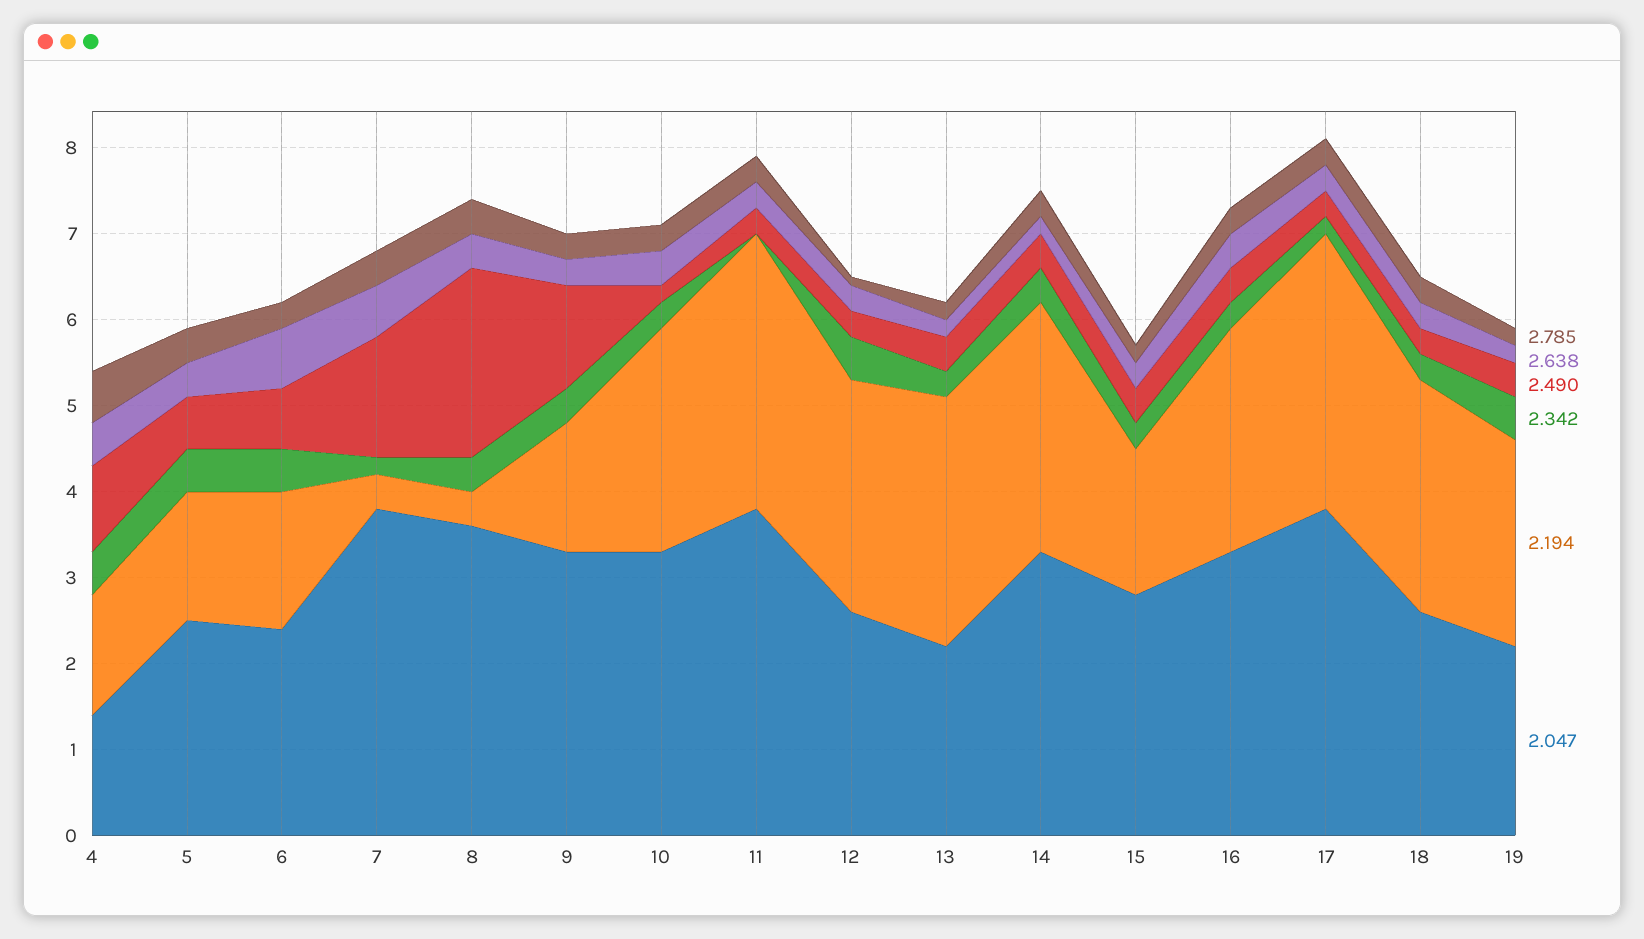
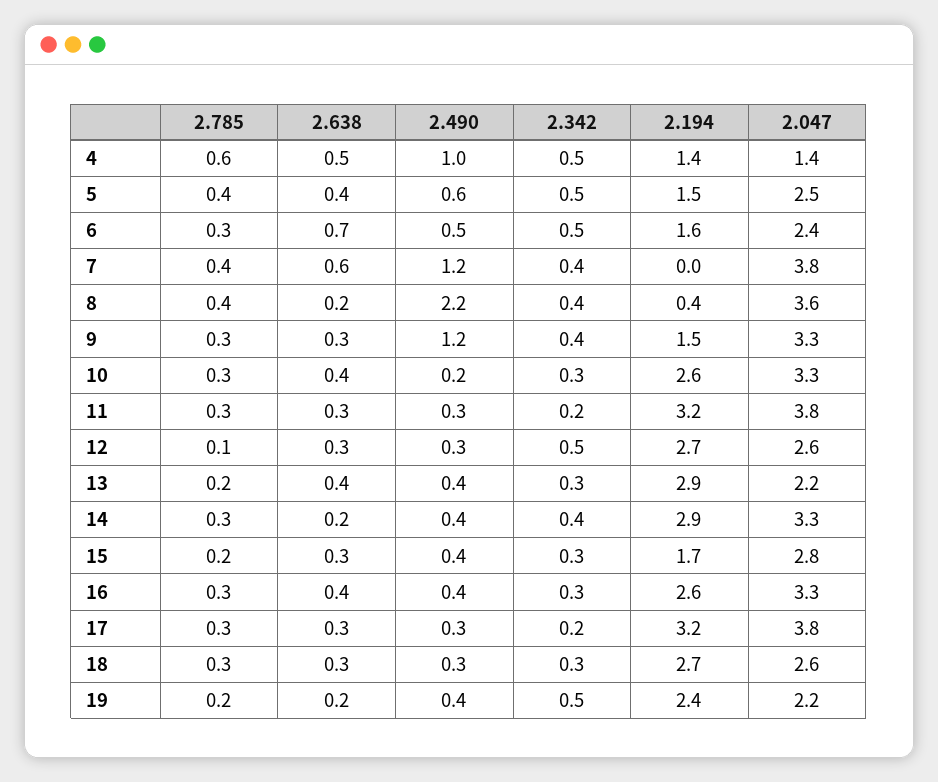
  {
    "2.785": {
      "4": 0.6,
      "5": 0.4,
      "6": 0.3,
      "7": 0.4,
      "8": 0.4,
      "9": 0.3,
      "10": 0.3,
      "11": 0.3,
      "12": 0.1,
      "13": 0.2,
      "14": 0.3,
      "15": 0.2,
      "16": 0.3,
      "17": 0.3,
      "18": 0.3,
      "19": 0.2
    },
    "2.638": {
      "4": 0.5,
      "5": 0.4,
      "6": 0.7,
      "7": 0.6,
-     "8": 0.4,
+     "8": 0.2,
      "9": 0.3,
      "10": 0.4,
      "11": 0.3,
      "12": 0.3,
-     "13": 0.2,
+     "13": 0.4,
      "14": 0.2,
      "15": 0.3,
      "16": 0.4,
      "17": 0.3,
      "18": 0.3,
      "19": 0.2
    },
    "2.490": {
      "4": 1,
      "5": 0.6,
-     "6": 0.7,
+     "6": 0.5,
-     "7": 1.4,
+     "7": 1.2,
      "8": 2.2,
      "9": 1.2,
      "10": 0.2,
      "11": 0.3,
      "12": 0.3,
      "13": 0.4,
      "14": 0.4,
      "15": 0.4,
      "16": 0.4,
      "17": 0.3,
      "18": 0.3,
      "19": 0.4
    },
    "2.342": {
      "4": 0.5,
      "5": 0.5,
      "6": 0.5,
-     "7": 0.2,
+     "7": 0.4,
      "8": 0.4,
      "9": 0.4,
      "10": 0.3,
-     "11": 0,
+     "11": 0.2,
      "12": 0.5,
      "13": 0.3,
      "14": 0.4,
      "15": 0.3,
      "16": 0.3,
      "17": 0.2,
      "18": 0.3,
      "19": 0.5
    },
    "2.194": {
      "4": 1.4,
      "5": 1.5,
      "6": 1.6,
-     "7": 0.4,
+     "7": 0,
      "8": 0.4,
      "9": 1.5,
      "10": 2.6,
      "11": 3.2,
      "12": 2.7,
      "13": 2.9,
      "14": 2.9,
      "15": 1.7,
      "16": 2.6,
      "17": 3.2,
      "18": 2.7,
      "19": 2.4
    },
    "2.047": {
      "4": 1.4,
      "5": 2.5,
      "6": 2.4,
      "7": 3.8,
      "8": 3.6,
      "9": 3.3,
      "10": 3.3,
      "11": 3.8,
      "12": 2.6,
      "13": 2.2,
      "14": 3.3,
      "15": 2.8,
      "16": 3.3,
      "17": 3.8,
      "18": 2.6,
      "19": 2.2
    }
  }

